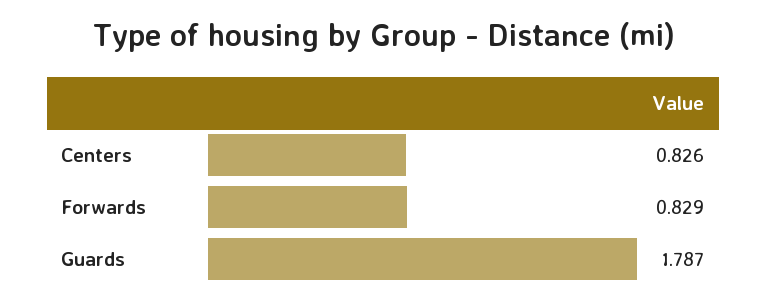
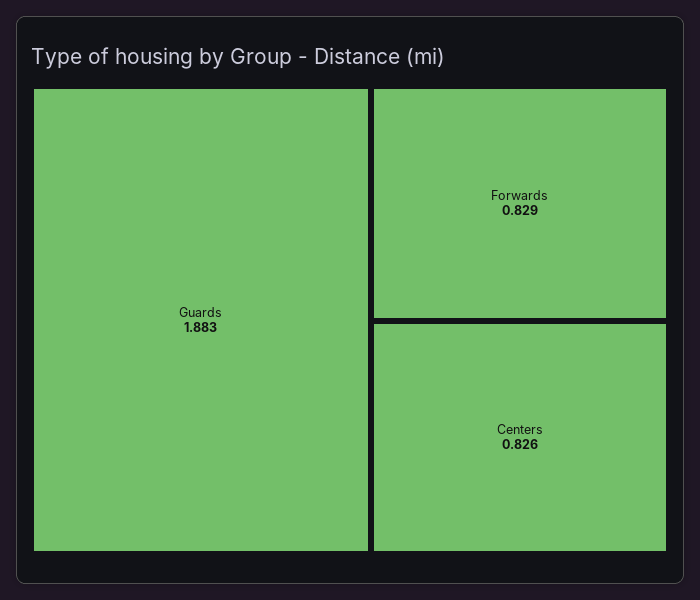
  {
    "Centers": 0.826,
    "Forwards": 0.829,
-   "Guards": 1.787
+   "Guards": 1.883
  }

